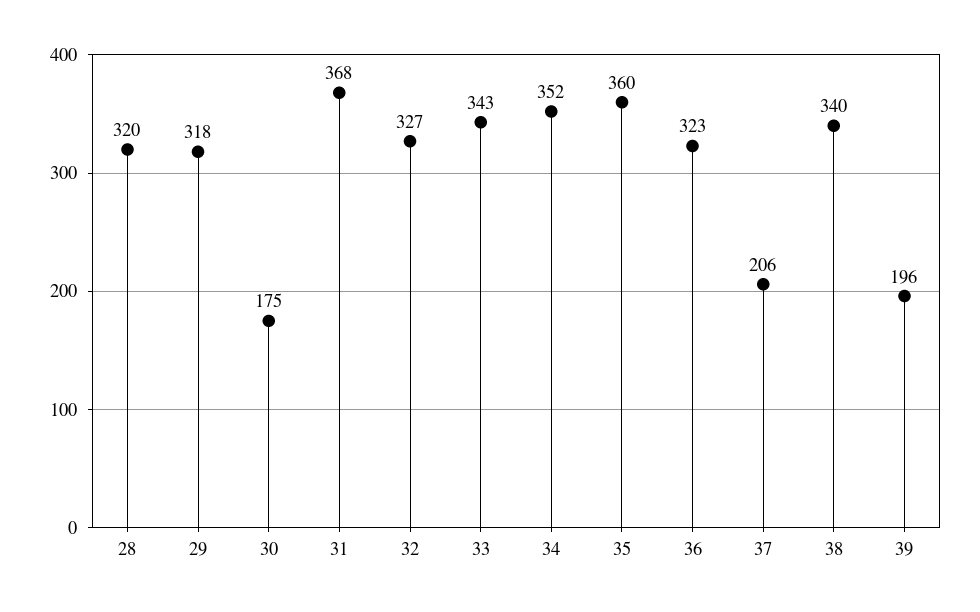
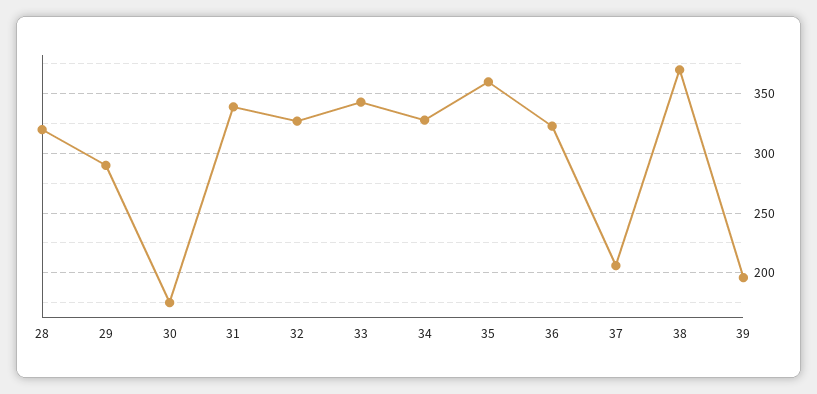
  {
    "28": 320,
-   "29": 318,
+   "29": 290,
    "30": 175,
-   "31": 368,
+   "31": 340,
    "32": 327,
    "33": 343,
-   "34": 352,
+   "34": 330,
    "35": 360,
    "36": 323,
    "37": 206,
-   "38": 340,
+   "38": 370,
    "39": 196
  }

